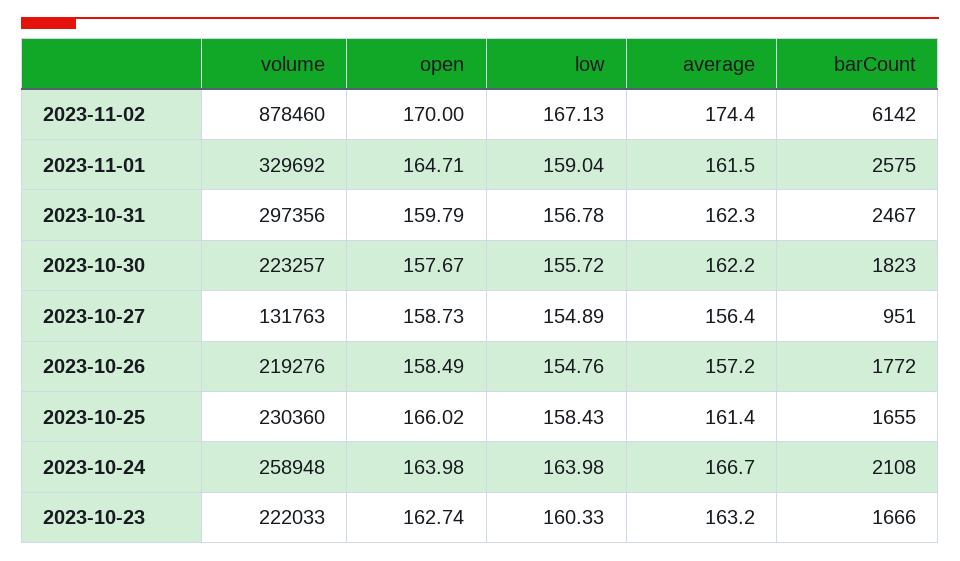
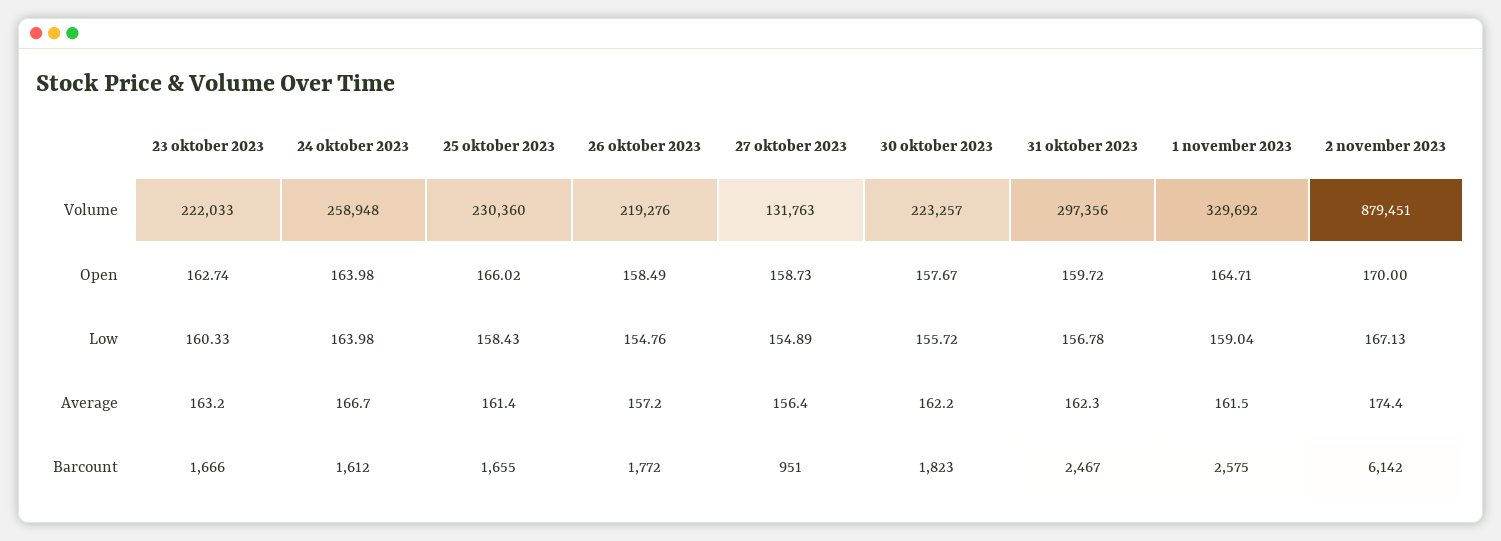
  {
    "volume": {
-     "2023-11-02": 878460,
+     "2023-11-02": 879451,
      "2023-11-01": 329692,
      "2023-10-31": 297356,
      "2023-10-30": 223257,
      "2023-10-27": 131763,
      "2023-10-26": 219276,
      "2023-10-25": 230360,
      "2023-10-24": 258948,
      "2023-10-23": 222033
    },
    "open": {
      "2023-11-02": 170,
      "2023-11-01": 164.71,
-     "2023-10-31": 159.79,
+     "2023-10-31": 159.72,
      "2023-10-30": 157.67,
      "2023-10-27": 158.73,
      "2023-10-26": 158.49,
      "2023-10-25": 166.02,
      "2023-10-24": 163.98,
      "2023-10-23": 162.74
    },
    "low": {
      "2023-11-02": 167.13,
      "2023-11-01": 159.04,
      "2023-10-31": 156.78,
      "2023-10-30": 155.72,
      "2023-10-27": 154.89,
      "2023-10-26": 154.76,
      "2023-10-25": 158.43,
      "2023-10-24": 163.98,
      "2023-10-23": 160.33
    },
    "average": {
      "2023-11-02": 174.4,
      "2023-11-01": 161.5,
      "2023-10-31": 162.3,
      "2023-10-30": 162.2,
      "2023-10-27": 156.4,
      "2023-10-26": 157.2,
      "2023-10-25": 161.4,
      "2023-10-24": 166.7,
      "2023-10-23": 163.2
    },
    "barCount": {
      "2023-11-02": 6142,
      "2023-11-01": 2575,
      "2023-10-31": 2467,
      "2023-10-30": 1823,
      "2023-10-27": 951,
      "2023-10-26": 1772,
      "2023-10-25": 1655,
-     "2023-10-24": 2108,
+     "2023-10-24": 1612,
      "2023-10-23": 1666
    }
  }

